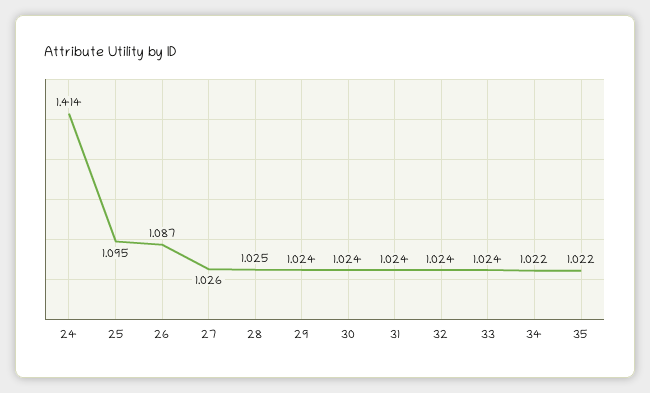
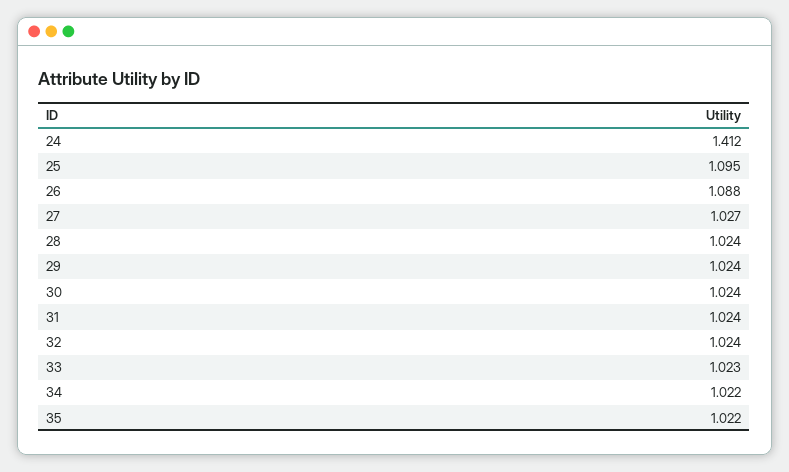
  {
-   "24": 1.414,
+   "24": 1.412,
    "25": 1.095,
-   "26": 1.087,
+   "26": 1.088,
-   "27": 1.026,
+   "27": 1.027,
-   "28": 1.025,
+   "28": 1.024,
    "29": 1.024,
    "30": 1.024,
    "31": 1.024,
    "32": 1.024,
-   "33": 1.024,
+   "33": 1.023,
    "34": 1.022,
    "35": 1.022
  }

